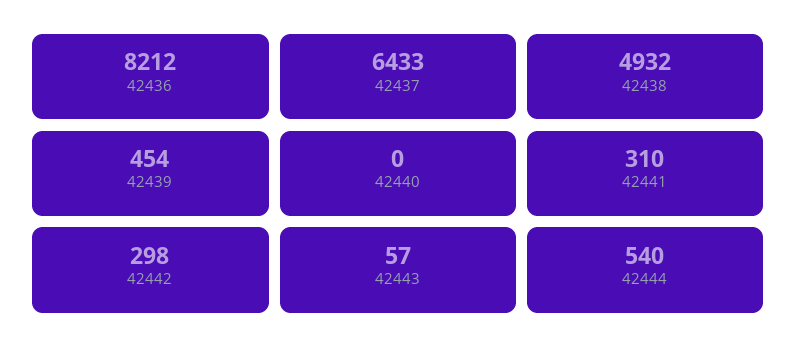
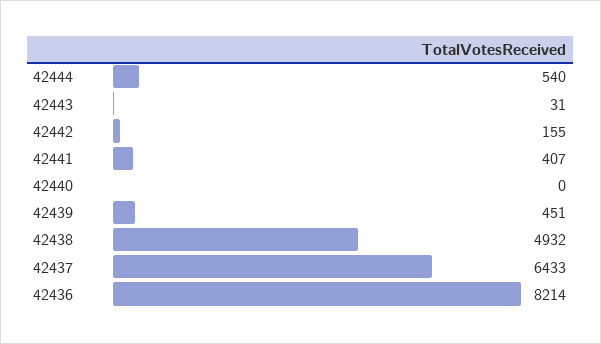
  {
-   "42436": 8212,
+   "42436": 8214,
    "42437": 6433,
    "42438": 4932,
-   "42439": 454,
+   "42439": 451,
    "42440": 0,
-   "42441": 310,
+   "42441": 407,
-   "42442": 298,
+   "42442": 155,
-   "42443": 57,
+   "42443": 31,
    "42444": 540
  }

